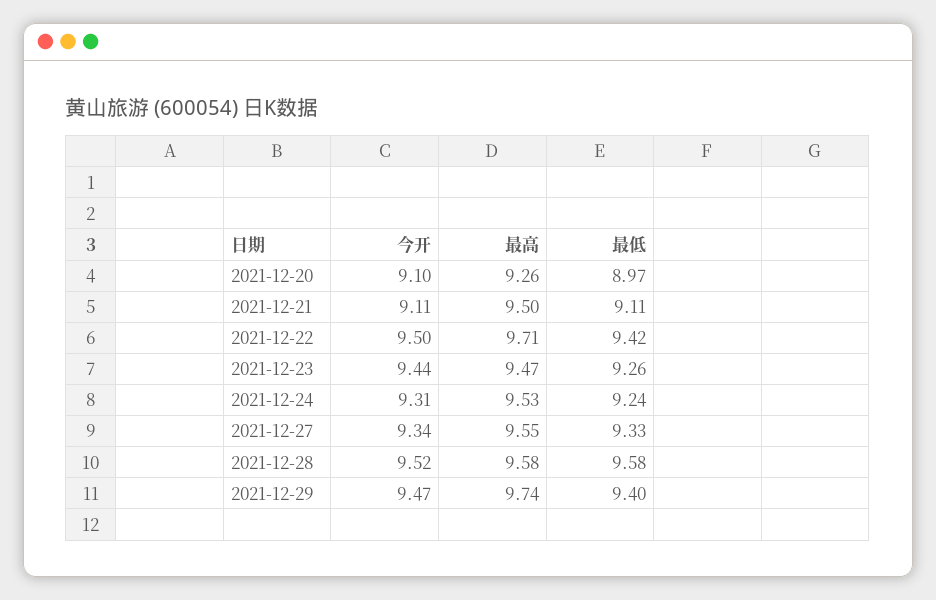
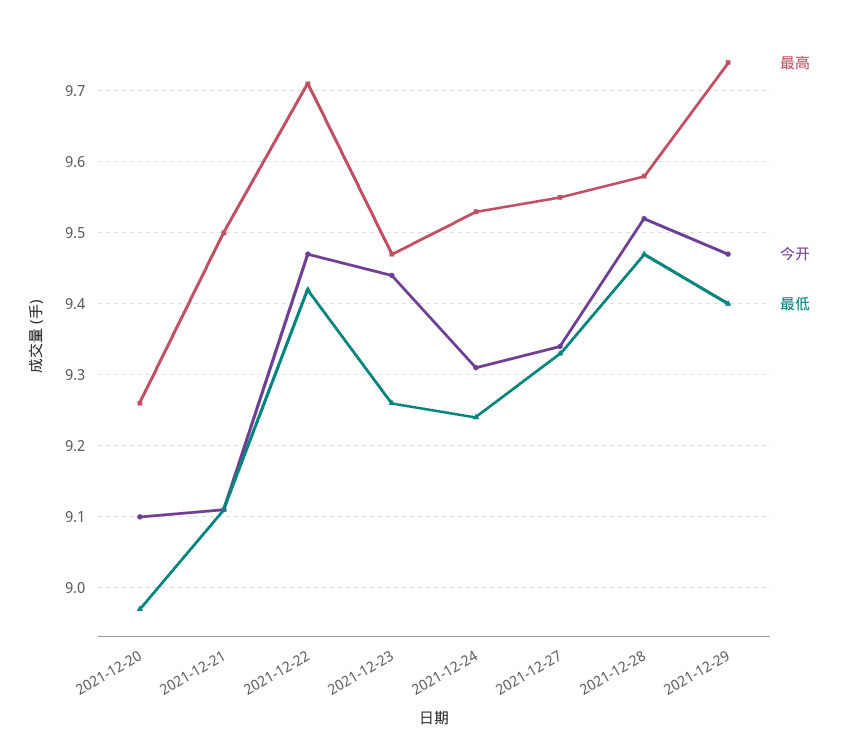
  {
    "今开": {
      "2021-12-20": 9.1,
      "2021-12-21": 9.11,
-     "2021-12-22": 9.5,
+     "2021-12-22": 9.47,
      "2021-12-23": 9.44,
      "2021-12-24": 9.31,
      "2021-12-27": 9.34,
      "2021-12-28": 9.52,
      "2021-12-29": 9.47
    },
    "最高": {
      "2021-12-20": 9.26,
      "2021-12-21": 9.5,
      "2021-12-22": 9.71,
      "2021-12-23": 9.47,
      "2021-12-24": 9.53,
      "2021-12-27": 9.55,
      "2021-12-28": 9.58,
      "2021-12-29": 9.74
    },
    "最低": {
      "2021-12-20": 8.97,
      "2021-12-21": 9.11,
      "2021-12-22": 9.42,
      "2021-12-23": 9.26,
      "2021-12-24": 9.24,
      "2021-12-27": 9.33,
-     "2021-12-28": 9.58,
+     "2021-12-28": 9.47,
      "2021-12-29": 9.4
    }
  }

